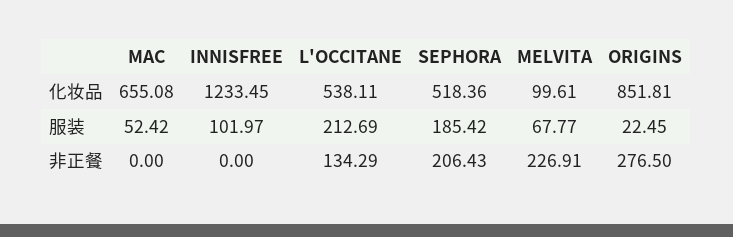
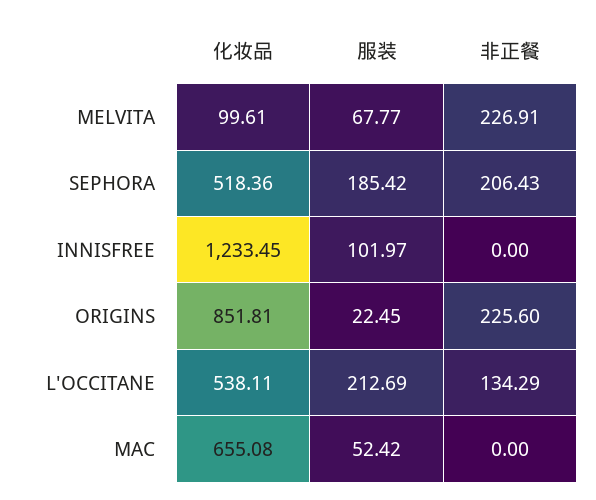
  {
    "MAC": {
      "化妆品": 655.08,
      "服装": 52.42,
      "非正餐": 0
    },
    "INNISFREE": {
      "化妆品": 1233.45,
      "服装": 101.97,
      "非正餐": 0
    },
    "L'OCCITANE": {
      "化妆品": 538.11,
      "服装": 212.69,
      "非正餐": 134.29
    },
    "SEPHORA": {
      "化妆品": 518.36,
      "服装": 185.42,
      "非正餐": 206.43
    },
    "MELVITA": {
      "化妆品": 99.61,
      "服装": 67.77,
      "非正餐": 226.91
    },
    "ORIGINS": {
      "化妆品": 851.81,
      "服装": 22.45,
-     "非正餐": 276.5
+     "非正餐": 225.6
    }
  }

